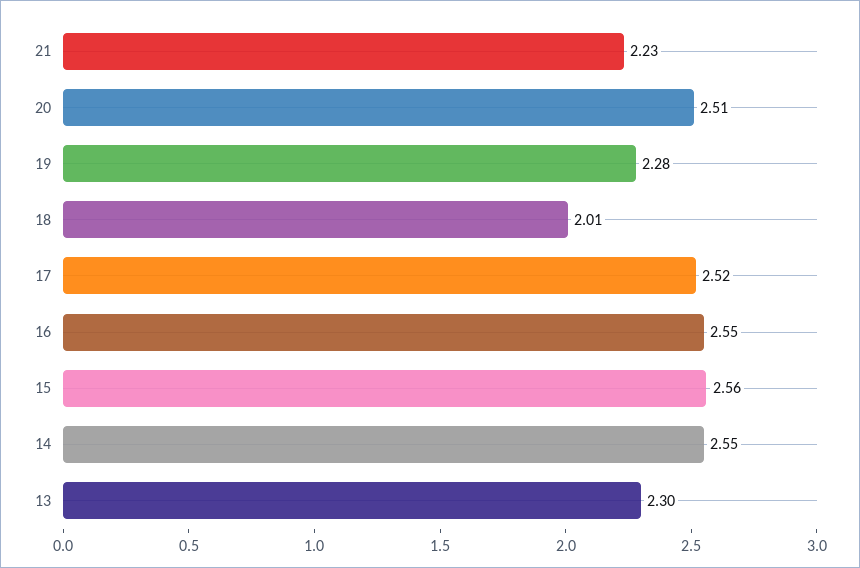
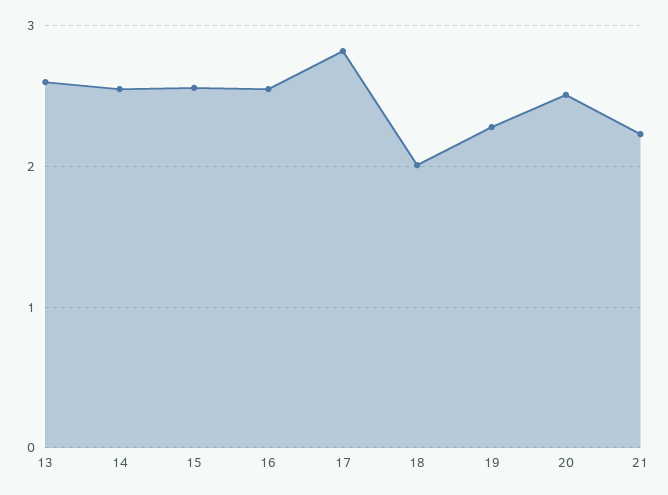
  {
    "21": 2.23,
    "20": 2.51,
    "19": 2.28,
    "18": 2.01,
-   "17": 2.52,
+   "17": 2.8,
    "16": 2.55,
    "15": 2.56,
    "14": 2.55,
-   "13": 2.3
+   "13": 2.6
  }

